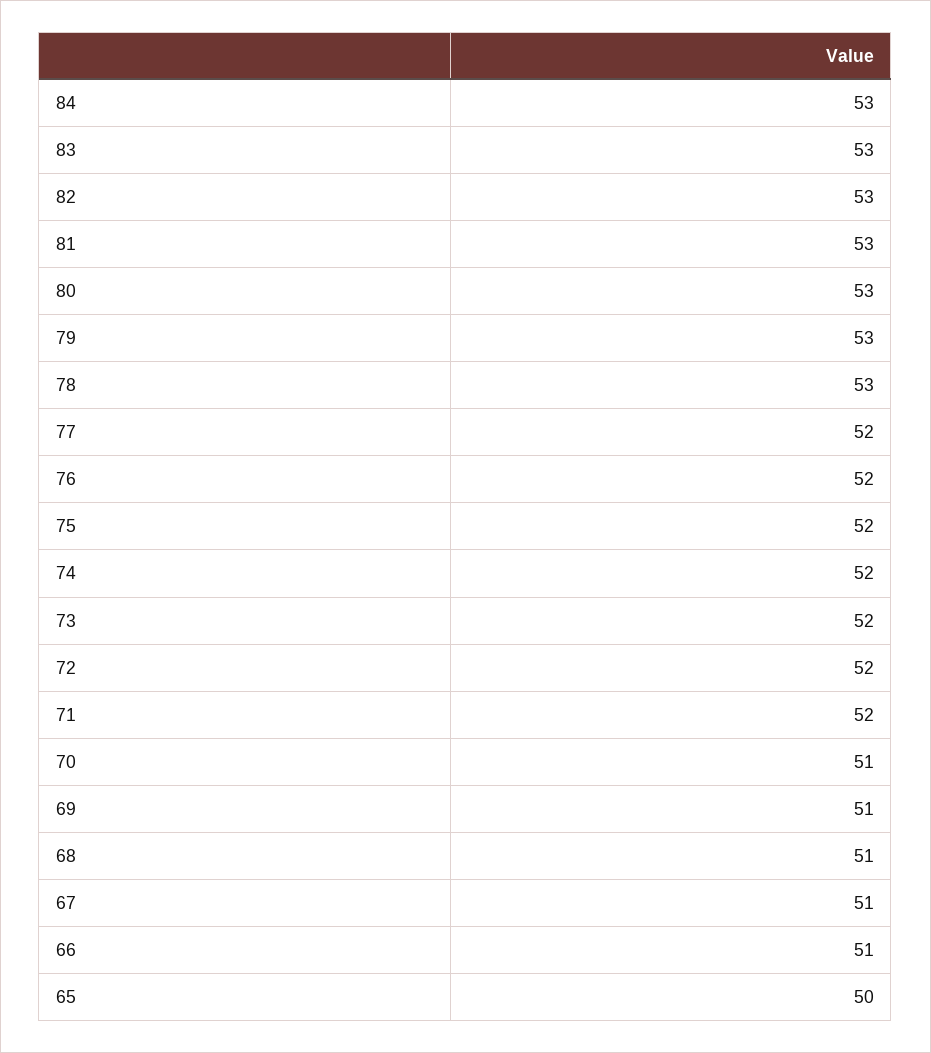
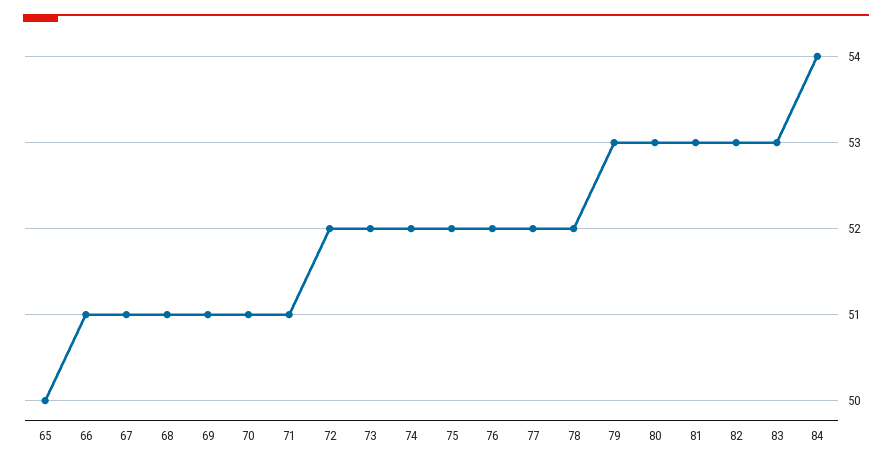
  {
-   "84": 53,
+   "84": 54,
    "83": 53,
    "82": 53,
    "81": 53,
    "80": 53,
    "79": 53,
-   "78": 53,
+   "78": 52,
    "77": 52,
    "76": 52,
    "75": 52,
    "74": 52,
    "73": 52,
    "72": 52,
-   "71": 52,
+   "71": 51,
    "70": 51,
    "69": 51,
    "68": 51,
    "67": 51,
    "66": 51,
    "65": 50
  }

